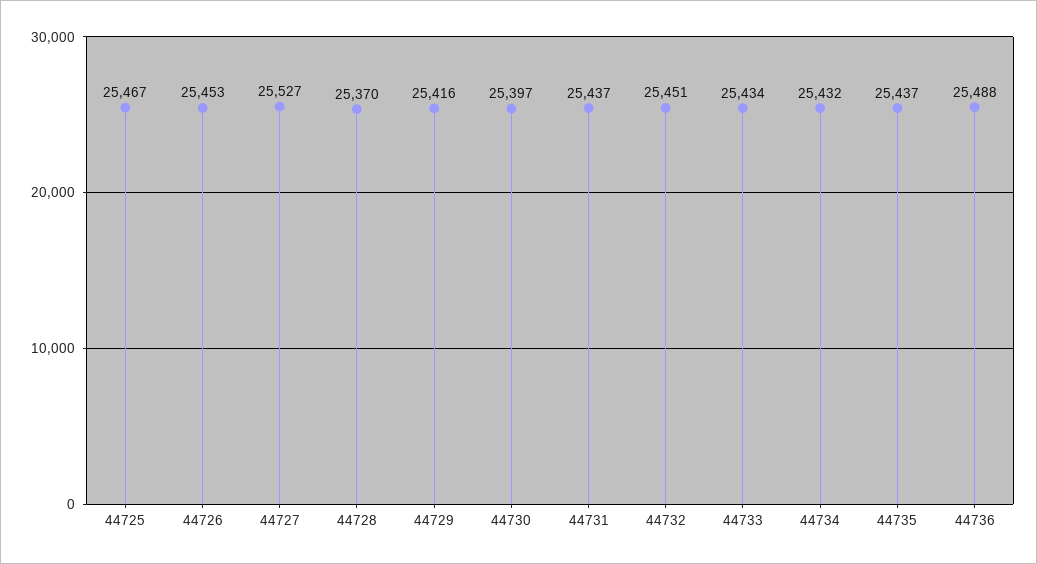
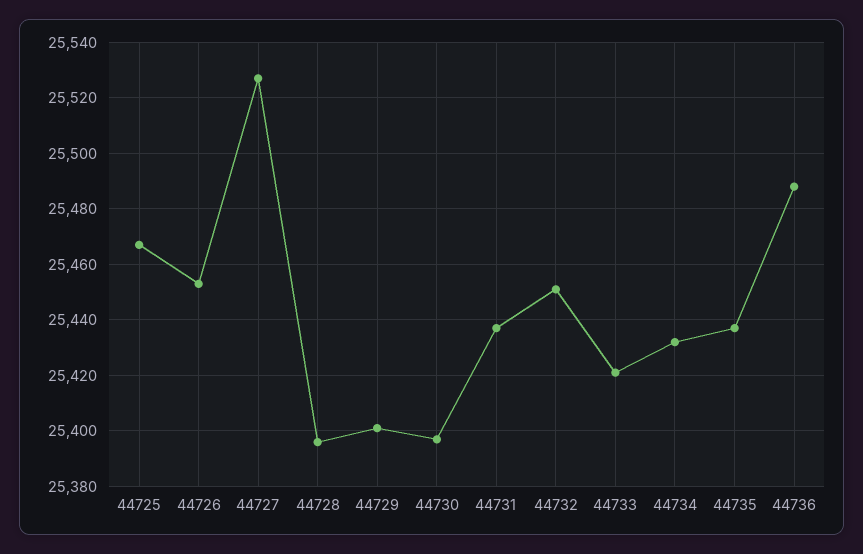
  {
    "44725": 25467,
    "44726": 25453,
    "44727": 25527,
-   "44728": 25370,
+   "44728": 25395,
-   "44729": 25416,
+   "44729": 25400,
    "44730": 25397,
    "44731": 25437,
    "44732": 25451,
-   "44733": 25434,
+   "44733": 25420,
    "44734": 25432,
    "44735": 25437,
    "44736": 25488
  }

